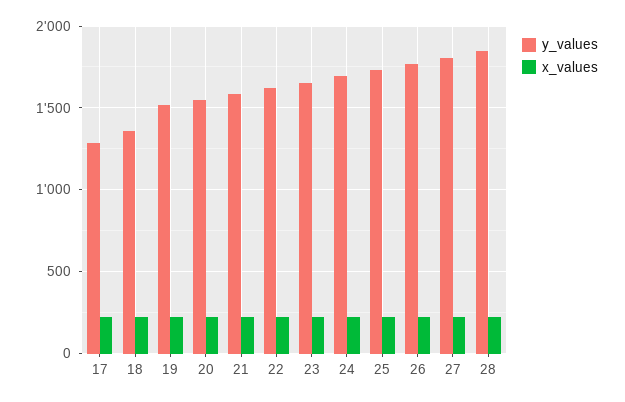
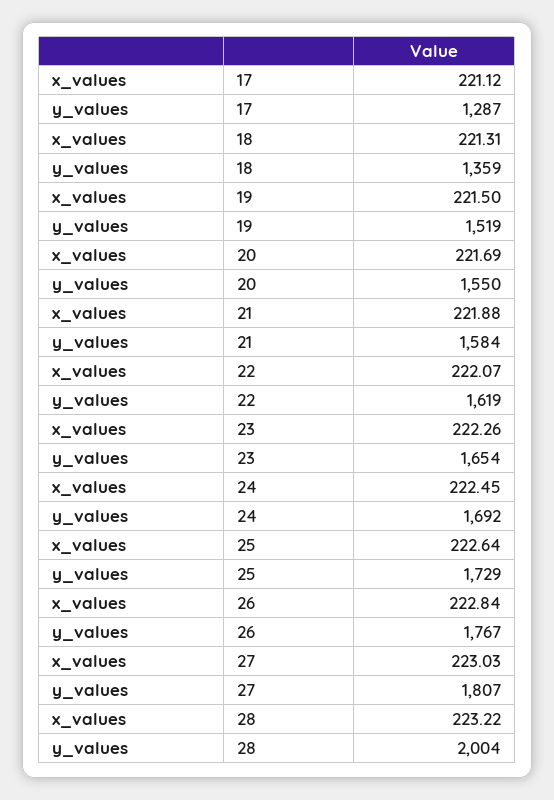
  {
    "y_values": {
      "17": 1287,
      "18": 1359,
      "19": 1519,
      "20": 1550,
      "21": 1584,
      "22": 1619,
      "23": 1654,
      "24": 1692,
      "25": 1729,
      "26": 1767,
      "27": 1807,
-     "28": 1850
+     "28": 2004
    },
    "x_values": {
      "17": 221.12,
      "18": 221.31,
      "19": 221.5,
      "20": 221.69,
      "21": 221.88,
      "22": 222.07,
      "23": 222.26,
      "24": 222.45,
      "25": 222.64,
      "26": 222.84,
      "27": 223.03,
      "28": 223.22
    }
  }

